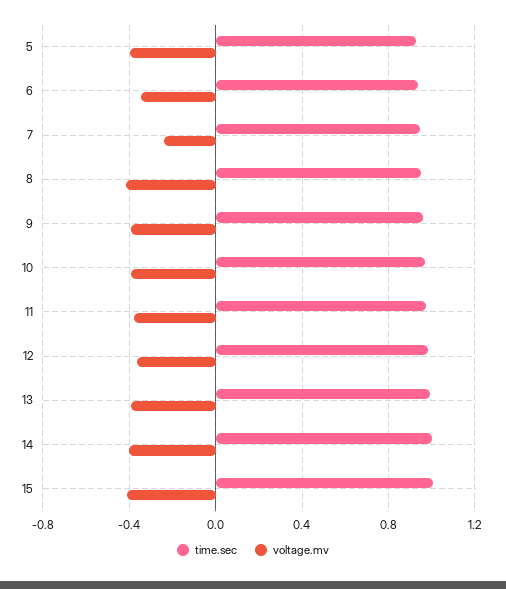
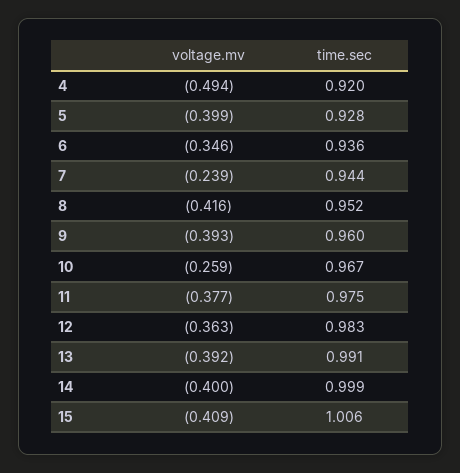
  {
    "time.sec": {
      "5": 0.928,
      "6": 0.936,
      "7": 0.944,
      "8": 0.952,
      "9": 0.96,
      "10": 0.967,
      "11": 0.975,
      "12": 0.983,
      "13": 0.991,
      "14": 0.999,
-     "15": 1.006
+     "15": 1.006,
+     "4": 0.92
    },
    "voltage.mv": {
      "5": -0.399,
      "6": -0.346,
      "7": -0.239,
      "8": -0.416,
      "9": -0.393,
-     "10": -0.4,
+     "10": -0.259,
      "11": -0.377,
      "12": -0.363,
      "13": -0.392,
      "14": -0.4,
-     "15": -0.409
+     "15": -0.409,
+     "4": -0.494
    }
  }

